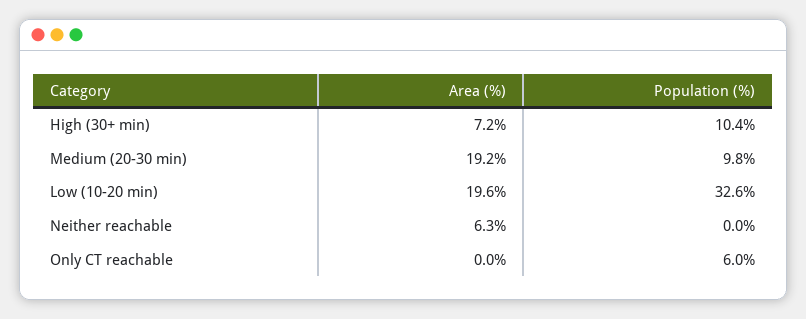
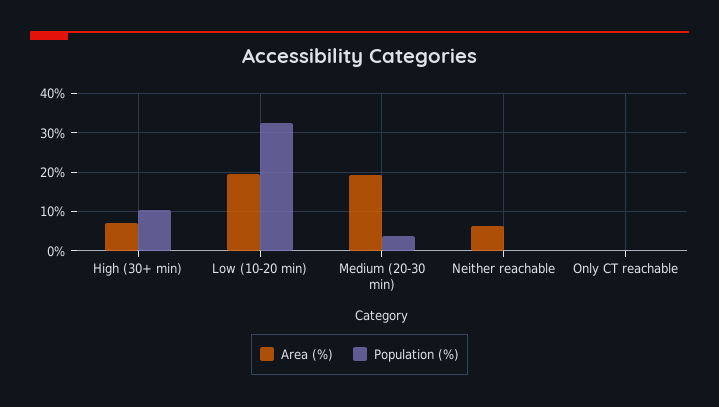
  {
    "Area (%)": {
      "High (30+ min)": 7.2,
      "Medium (20-30 min)": 19.2,
      "Low (10-20 min)": 19.6,
      "Neither reachable": 6.3,
      "Only CT reachable": 0
    },
    "Population (%)": {
      "High (30+ min)": 10.4,
-     "Medium (20-30 min)": 9.8,
+     "Medium (20-30 min)": 4,
      "Low (10-20 min)": 32.6,
      "Neither reachable": 0,
-     "Only CT reachable": 6
+     "Only CT reachable": 0
    }
  }

